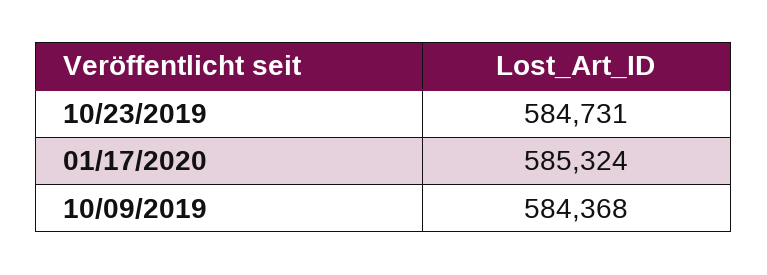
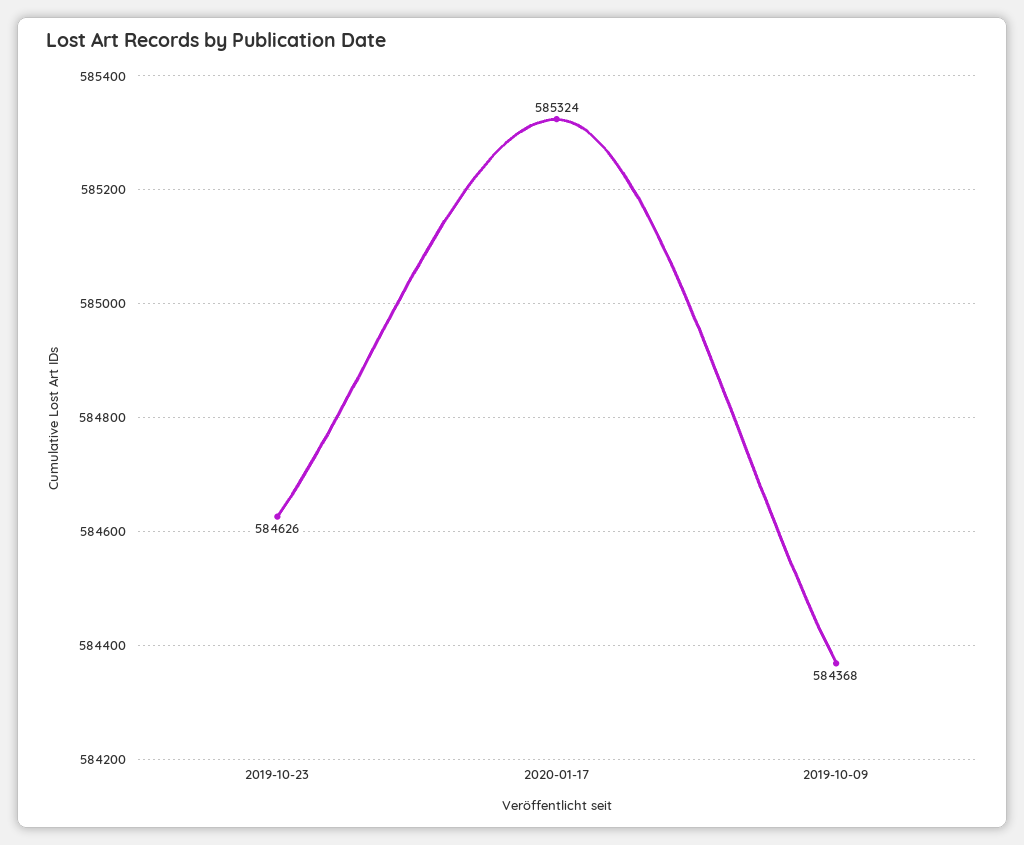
  {
-   "10/23/2019": 584731,
+   "10/23/2019": 584626,
    "01/17/2020": 585324,
    "10/09/2019": 584368
  }

